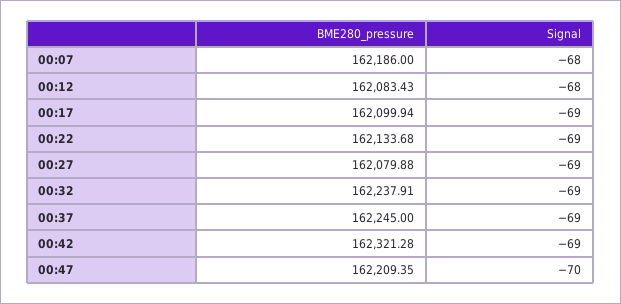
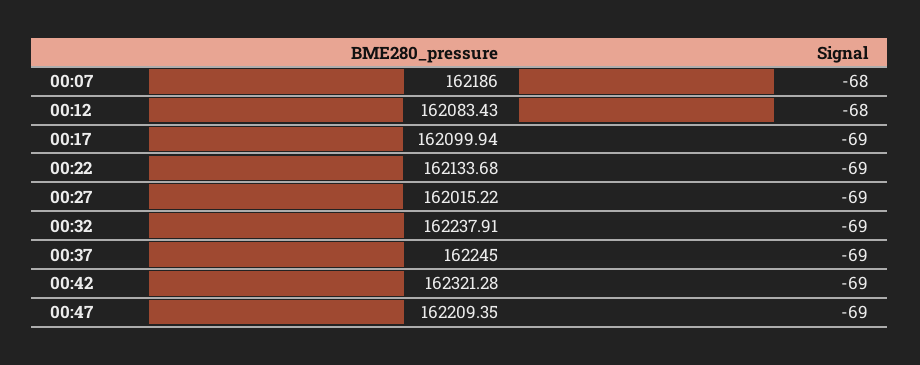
  {
    "BME280_pressure": {
      "00:07": 162186,
      "00:12": 162083.43,
      "00:17": 162099.94,
      "00:22": 162133.68,
-     "00:27": 162079.88,
+     "00:27": 162015.22,
      "00:32": 162237.91,
      "00:37": 162245,
      "00:42": 162321.28,
      "00:47": 162209.35
    },
    "Signal": {
      "00:07": -68,
      "00:12": -68,
      "00:17": -69,
      "00:22": -69,
      "00:27": -69,
      "00:32": -69,
      "00:37": -69,
      "00:42": -69,
-     "00:47": -70
+     "00:47": -69
    }
  }

